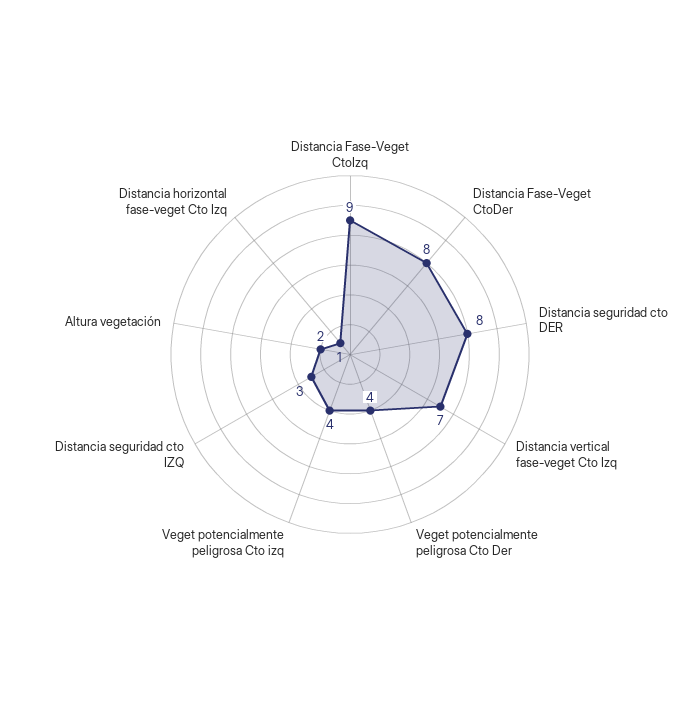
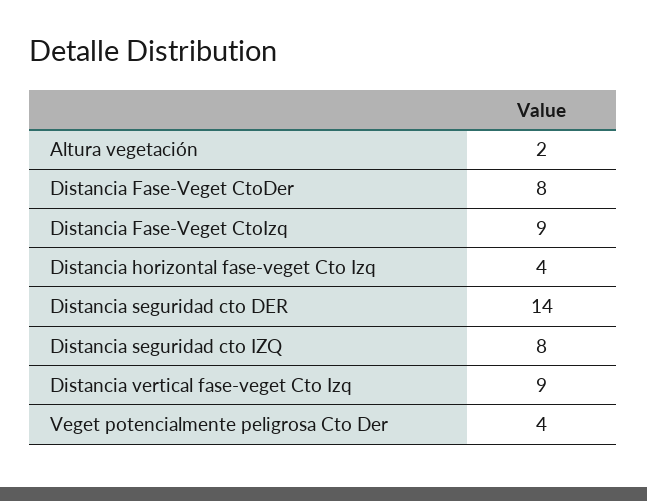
  {
    "Distancia Fase-Veget CtoIzq": 9,
    "Distancia Fase-Veget CtoDer": 8,
-   "Distancia seguridad cto DER": 8,
+   "Distancia seguridad cto DER": 14,
-   "Distancia vertical fase-veget Cto Izq": 7,
+   "Distancia vertical fase-veget Cto Izq": 9,
    "Veget potencialmente peligrosa Cto Der": 4,
-   "Veget potencialmente peligrosa Cto izq": 4,
-   "Distancia seguridad cto IZQ": 3,
+   "Distancia seguridad cto IZQ": 8,
    "Altura vegetación": 2,
-   "Distancia horizontal fase-veget Cto Izq": 1
+   "Distancia horizontal fase-veget Cto Izq": 4
  }

